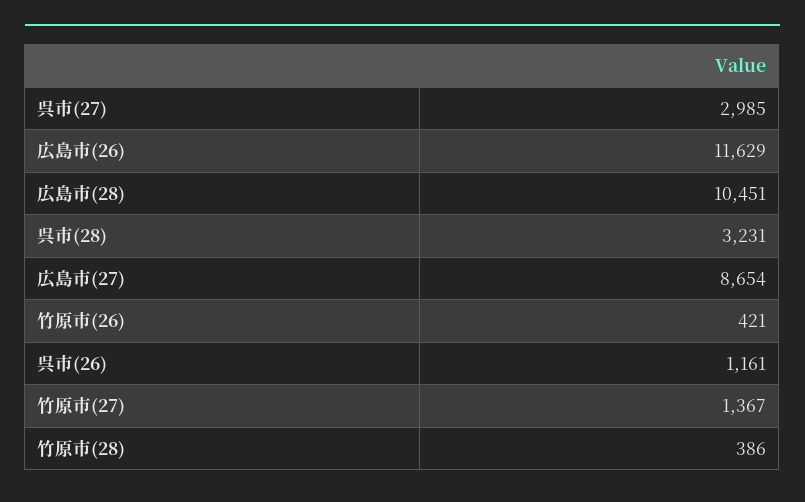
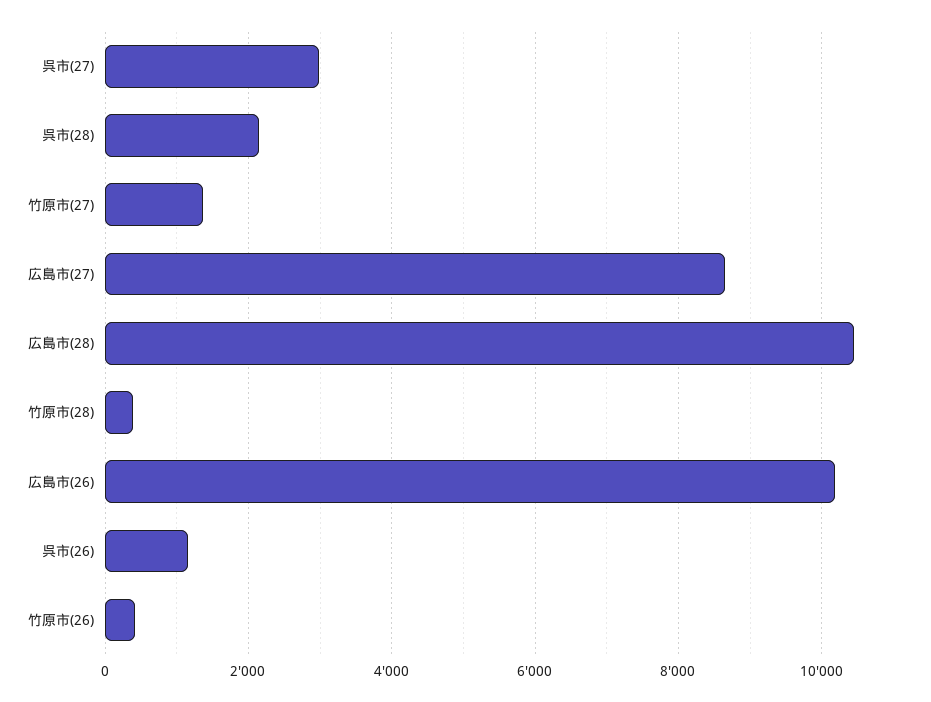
  {
    "呉市(27)": 2985,
-   "広島市(26)": 11629,
+   "広島市(26)": 10200,
    "広島市(28)": 10451,
-   "呉市(28)": 3231,
+   "呉市(28)": 2200,
    "広島市(27)": 8654,
    "竹原市(26)": 421,
    "呉市(26)": 1161,
    "竹原市(27)": 1367,
    "竹原市(28)": 386
  }

